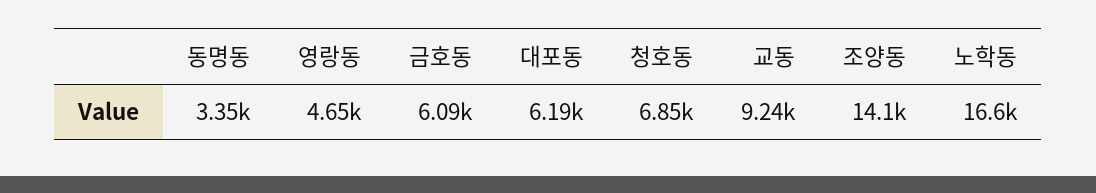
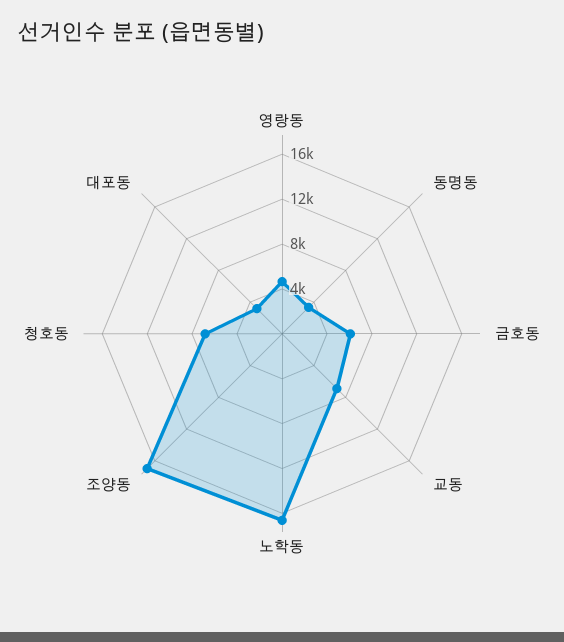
  {
    "동명동": 3350,
    "영랑동": 4650,
    "금호동": 6090,
-   "대포동": 6190,
+   "대포동": 3000,
    "청호동": 6850,
-   "교동": 9240,
+   "교동": 7000,
-   "조양동": 14100,
+   "조양동": 17000,
    "노학동": 16600
  }

